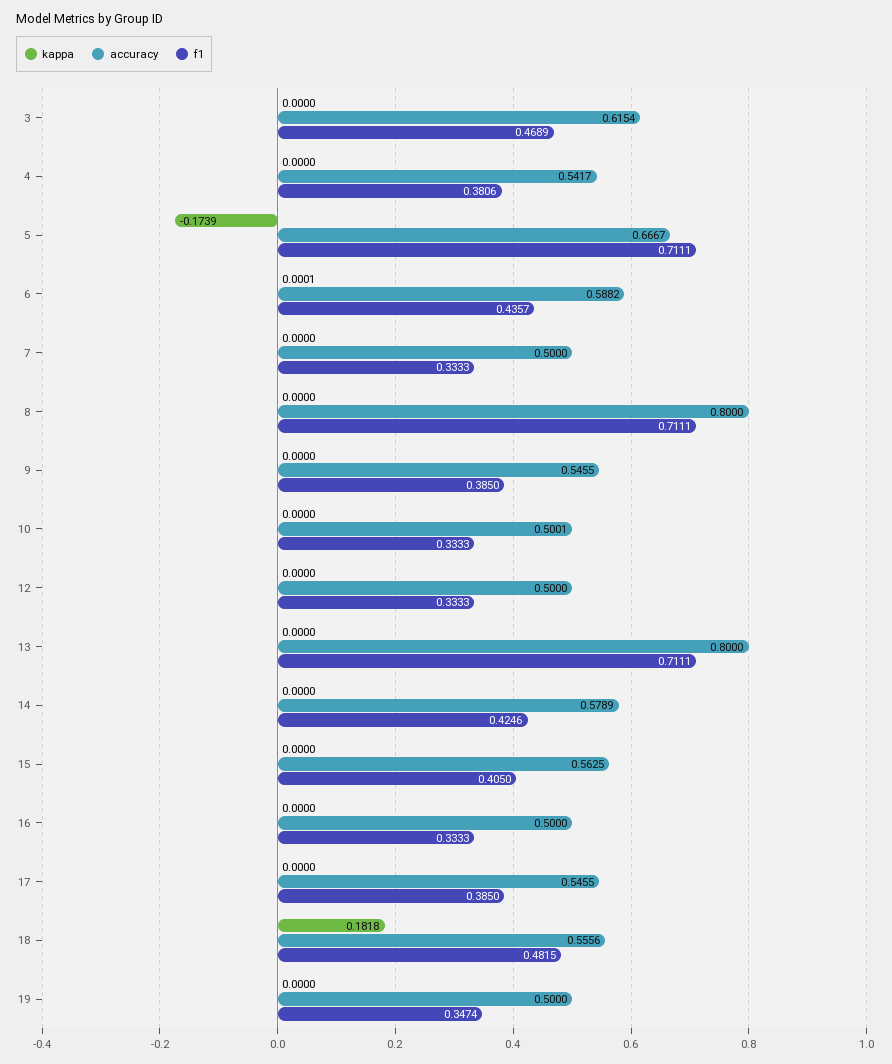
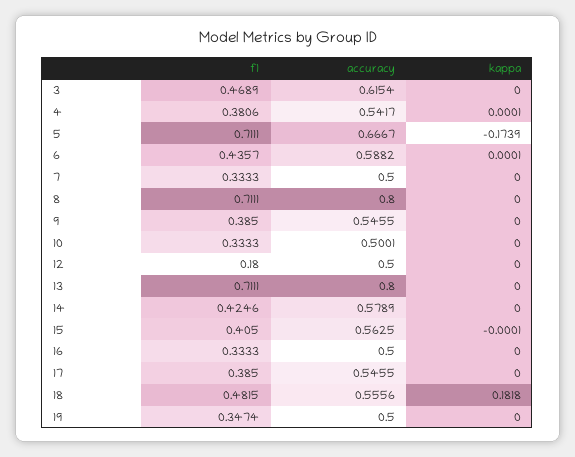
  {
    "kappa": {
      "3": 0,
-     "4": 0,
+     "4": 0.0001,
      "5": -0.1739,
      "6": 0.0001,
      "7": 0,
      "8": 0,
      "9": 0,
      "10": 0,
      "12": 0,
      "13": 0,
      "14": 0,
-     "15": 0,
+     "15": -0.0001,
      "16": 0,
      "17": 0,
      "18": 0.1818,
      "19": 0
    },
    "accuracy": {
      "3": 0.6154,
      "4": 0.5417,
      "5": 0.6667,
      "6": 0.5882,
      "7": 0.5,
      "8": 0.8,
      "9": 0.5455,
      "10": 0.5001,
      "12": 0.5,
      "13": 0.8,
      "14": 0.5789,
      "15": 0.5625,
      "16": 0.5,
      "17": 0.5455,
      "18": 0.5556,
      "19": 0.5
    },
    "f1": {
      "3": 0.4689,
      "4": 0.3806,
      "5": 0.7111,
      "6": 0.4357,
      "7": 0.3333,
      "8": 0.7111,
      "9": 0.385,
      "10": 0.3333,
-     "12": 0.3333,
+     "12": 0.18,
      "13": 0.7111,
      "14": 0.4246,
      "15": 0.405,
      "16": 0.3333,
      "17": 0.385,
      "18": 0.4815,
      "19": 0.3474
    }
  }

